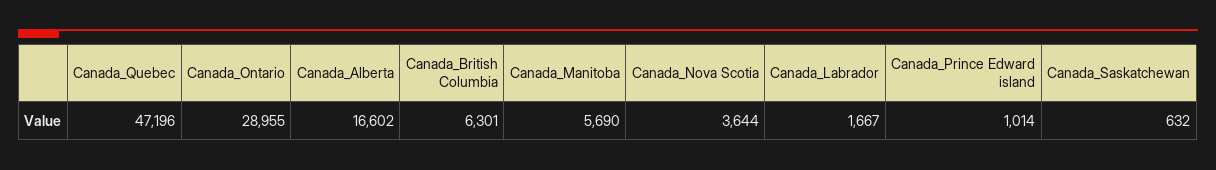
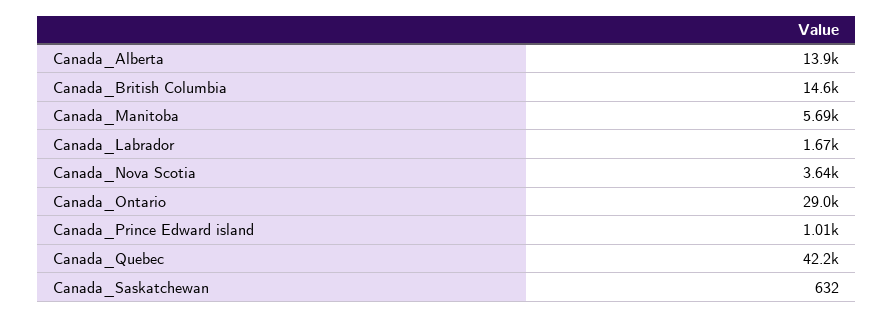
  {
-   "Canada_Quebec": 47196,
+   "Canada_Quebec": 42200,
    "Canada_Ontario": 28955,
-   "Canada_Alberta": 16602,
+   "Canada_Alberta": 13900,
-   "Canada_British Columbia": 6301,
+   "Canada_British Columbia": 14600,
    "Canada_Manitoba": 5690,
    "Canada_Nova Scotia": 3644,
    "Canada_Labrador": 1667,
    "Canada_Prince Edward island": 1014,
    "Canada_Saskatchewan": 632
  }

